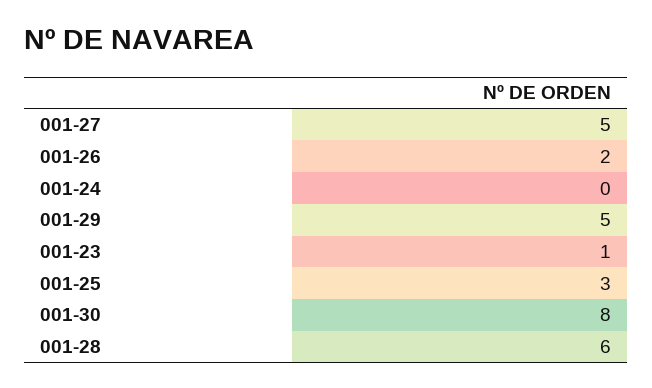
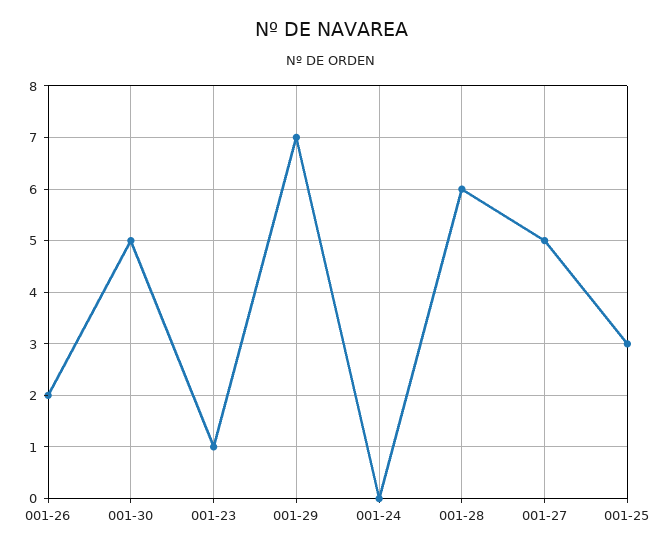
  {
    "001-27": 5,
    "001-26": 2,
    "001-24": 0,
-   "001-29": 5,
+   "001-29": 7,
    "001-23": 1,
    "001-25": 3,
-   "001-30": 8,
+   "001-30": 5,
    "001-28": 6
  }

